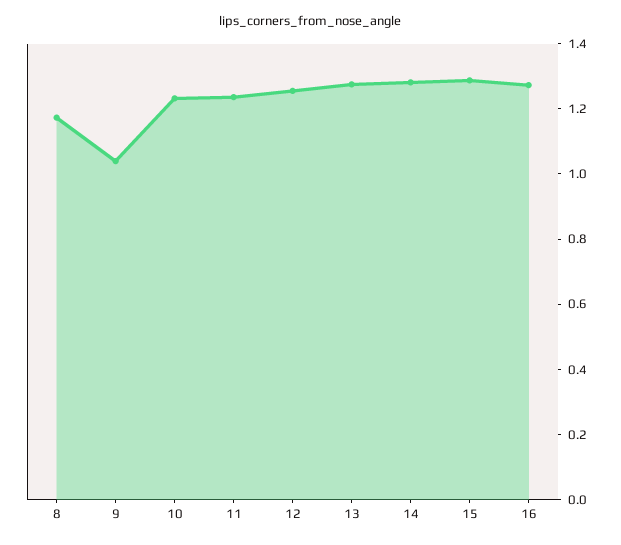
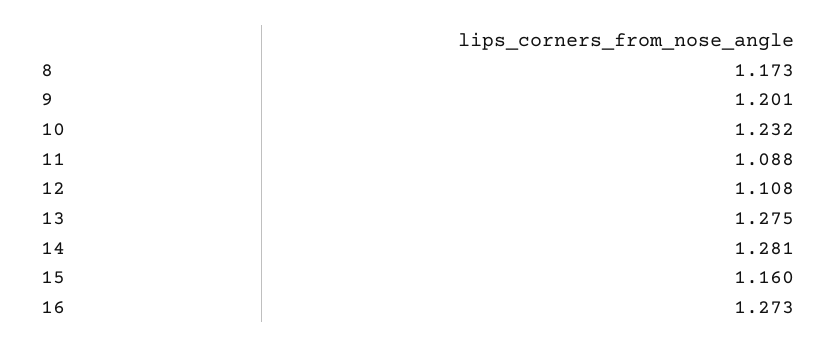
  {
    "8": 1.173,
-   "9": 1.05,
+   "9": 1.201,
    "10": 1.232,
-   "11": 1.25,
+   "11": 1.088,
-   "12": 1.25,
+   "12": 1.108,
    "13": 1.275,
    "14": 1.281,
-   "15": 1.3,
+   "15": 1.16,
    "16": 1.273
  }

